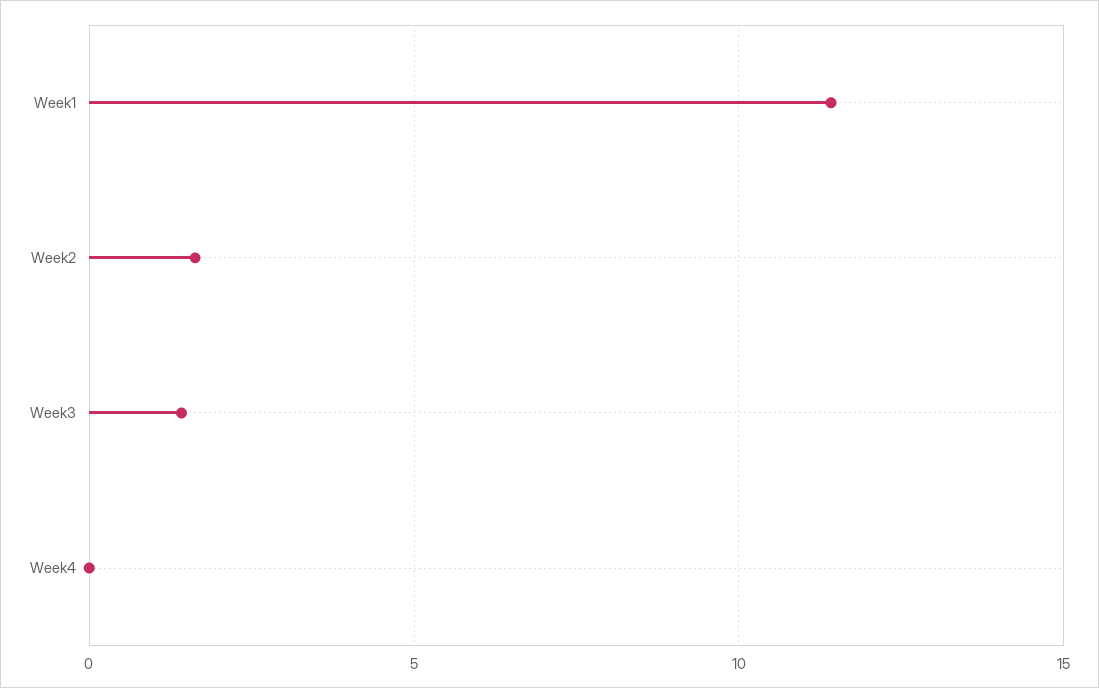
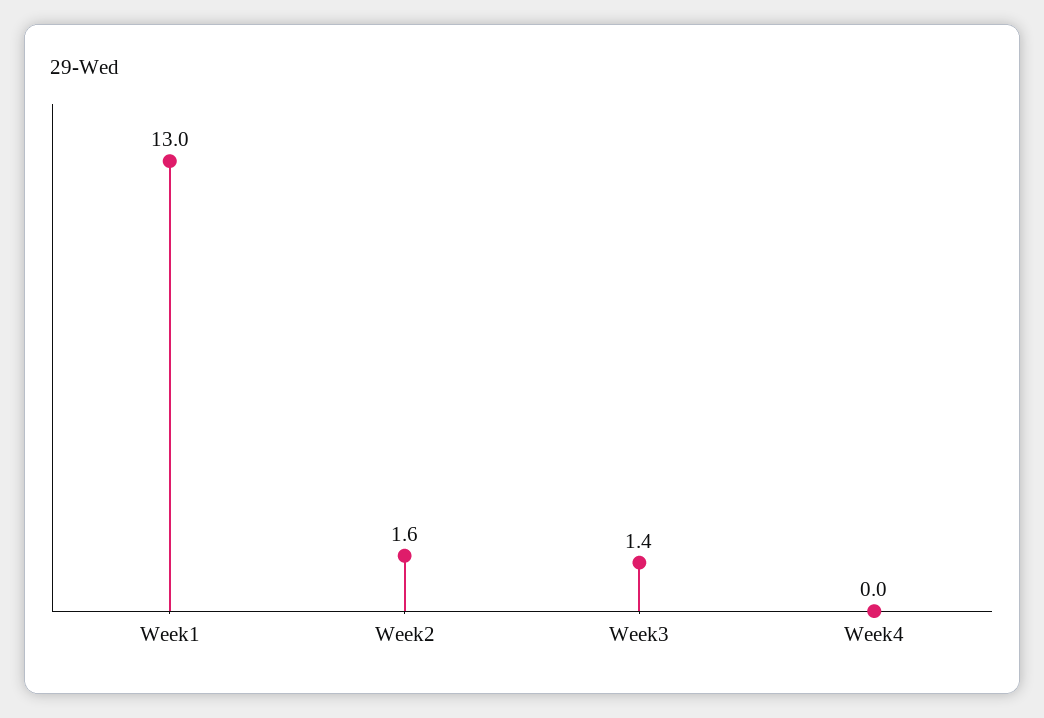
  {
-   "Week1": 11.5,
+   "Week1": 13,
    "Week2": 1.6,
    "Week3": 1.4,
    "Week4": 0
  }

